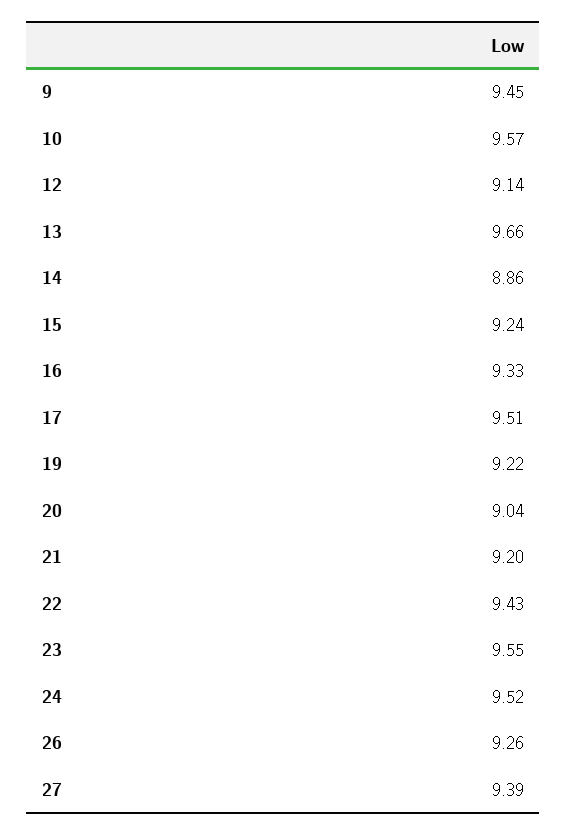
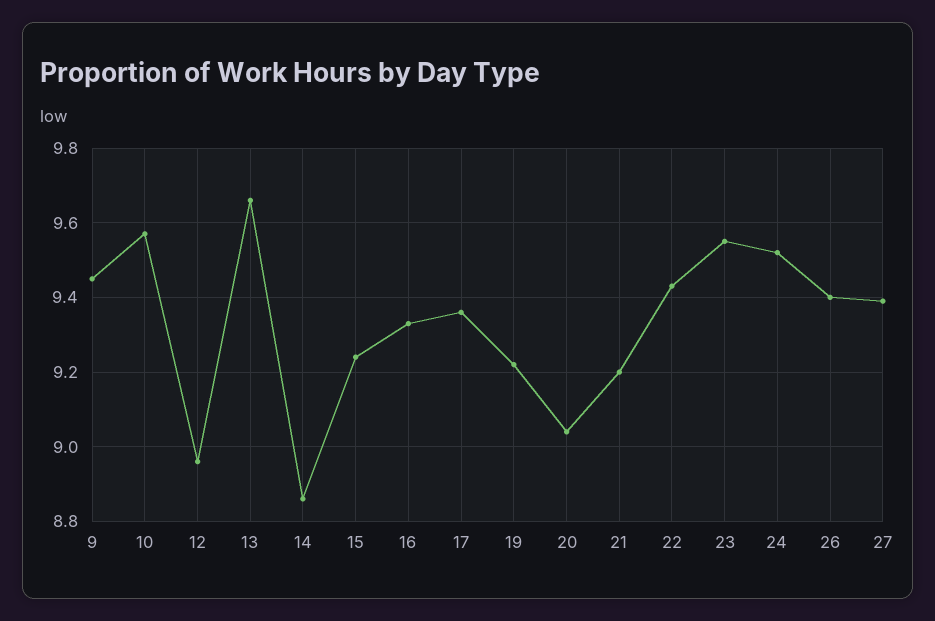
  {
    "9": 9.45,
    "10": 9.57,
-   "12": 9.14,
+   "12": 8.95,
    "13": 9.66,
    "14": 8.86,
    "15": 9.24,
    "16": 9.33,
-   "17": 9.51,
+   "17": 9.35,
    "19": 9.22,
    "20": 9.04,
    "21": 9.2,
    "22": 9.43,
    "23": 9.55,
    "24": 9.52,
-   "26": 9.26,
+   "26": 9.4,
    "27": 9.39
  }

